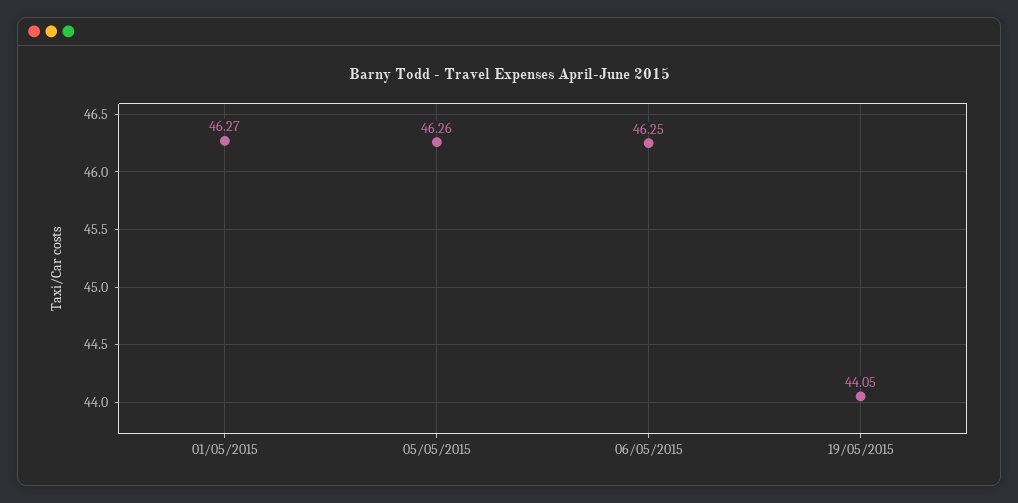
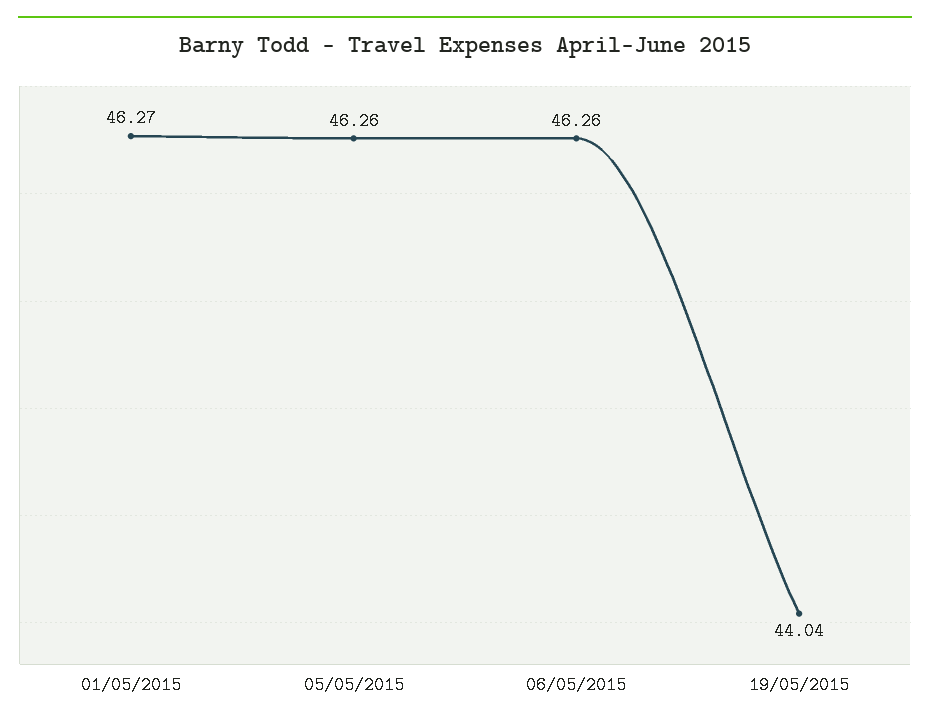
  {
    "01/05/2015": 46.27,
    "05/05/2015": 46.26,
-   "06/05/2015": 46.25,
+   "06/05/2015": 46.26,
-   "19/05/2015": 44.05
+   "19/05/2015": 44.04
  }

